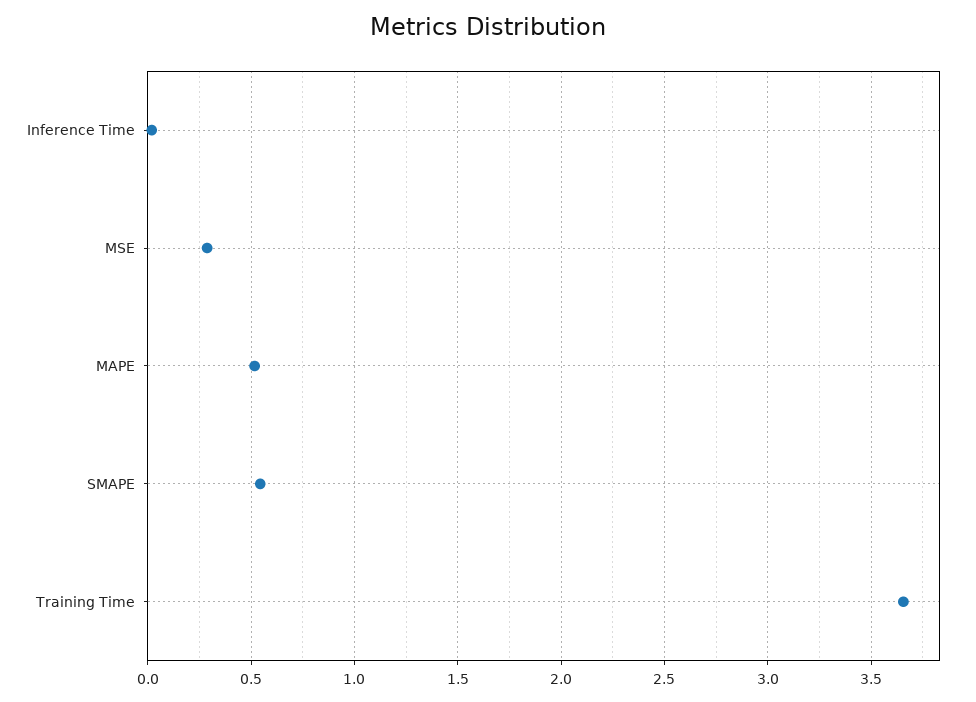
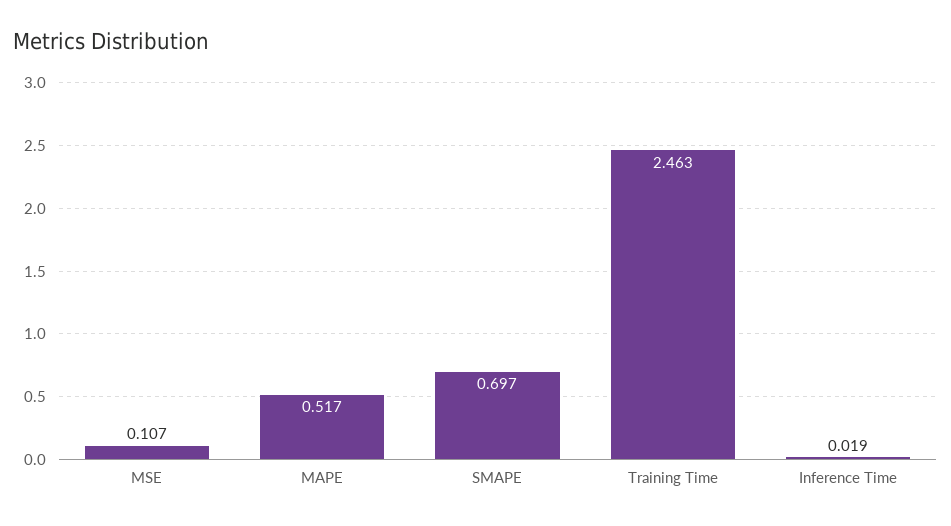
  {
    "Inference Time": 0.019,
-   "MSE": 0.3,
+   "MSE": 0.107,
    "MAPE": 0.517,
-   "SMAPE": 0.55,
+   "SMAPE": 0.697,
-   "Training Time": 3.65
+   "Training Time": 2.463
  }

